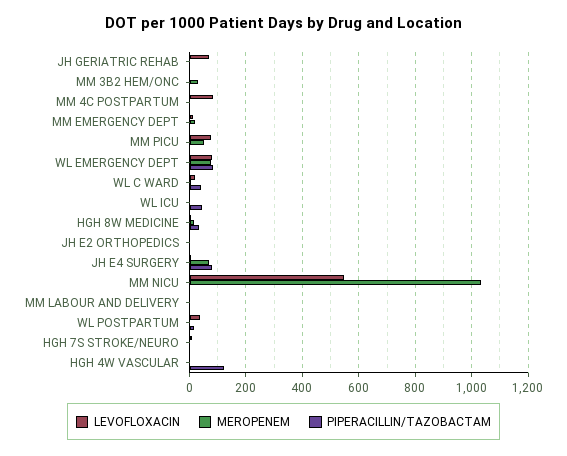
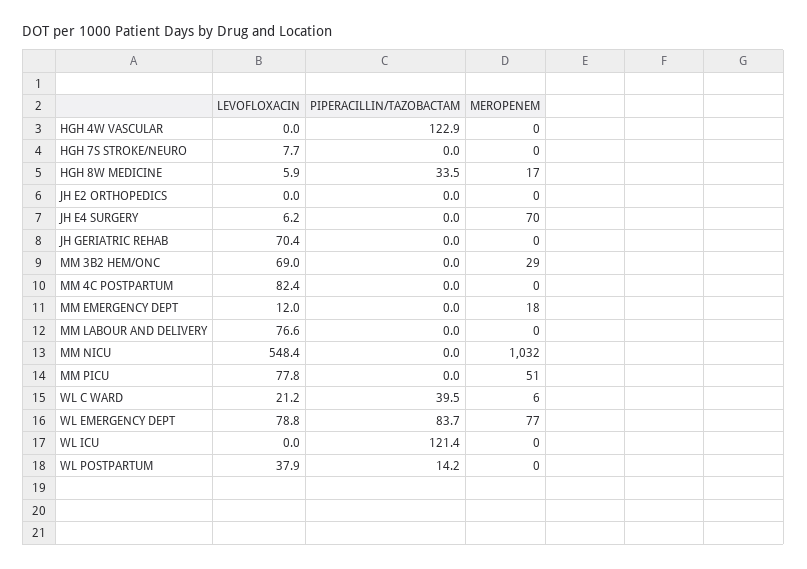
  {
    "LEVOFLOXACIN": {
      "JH GERIATRIC REHAB": 70.4,
-     "MM 3B2 HEM/ONC": 0,
+     "MM 3B2 HEM/ONC": 69,
      "MM 4C POSTPARTUM": 82.4,
      "MM EMERGENCY DEPT": 12,
      "MM PICU": 77.8,
      "WL EMERGENCY DEPT": 78.8,
      "WL C WARD": 21.2,
      "WL ICU": 0,
      "HGH 8W MEDICINE": 5.9,
      "JH E2 ORTHOPEDICS": 0,
      "JH E4 SURGERY": 6.2,
      "MM NICU": 548.4,
-     "MM LABOUR AND DELIVERY": 0,
+     "MM LABOUR AND DELIVERY": 76.6,
      "WL POSTPARTUM": 37.9,
      "HGH 7S STROKE/NEURO": 7.7,
      "HGH 4W VASCULAR": 0
    },
    "MEROPENEM": {
      "JH GERIATRIC REHAB": 0,
      "MM 3B2 HEM/ONC": 29,
      "MM 4C POSTPARTUM": 0,
      "MM EMERGENCY DEPT": 18,
      "MM PICU": 51,
      "WL EMERGENCY DEPT": 77,
      "WL C WARD": 6,
      "WL ICU": 0,
      "HGH 8W MEDICINE": 17,
      "JH E2 ORTHOPEDICS": 0,
      "JH E4 SURGERY": 70,
      "MM NICU": 1032,
      "MM LABOUR AND DELIVERY": 0,
      "WL POSTPARTUM": 0,
      "HGH 7S STROKE/NEURO": 0,
      "HGH 4W VASCULAR": 0
    },
    "PIPERACILLIN/TAZOBACTAM": {
      "JH GERIATRIC REHAB": 0,
      "MM 3B2 HEM/ONC": 0,
      "MM 4C POSTPARTUM": 0,
      "MM EMERGENCY DEPT": 0,
      "MM PICU": 0,
      "WL EMERGENCY DEPT": 83.7,
      "WL C WARD": 39.5,
-     "WL ICU": 50,
+     "WL ICU": 121.4,
      "HGH 8W MEDICINE": 33.5,
      "JH E2 ORTHOPEDICS": 0,
-     "JH E4 SURGERY": 75,
+     "JH E4 SURGERY": 0,
      "MM NICU": 0,
      "MM LABOUR AND DELIVERY": 0,
      "WL POSTPARTUM": 14.2,
      "HGH 7S STROKE/NEURO": 0,
      "HGH 4W VASCULAR": 122.9
    }
  }

